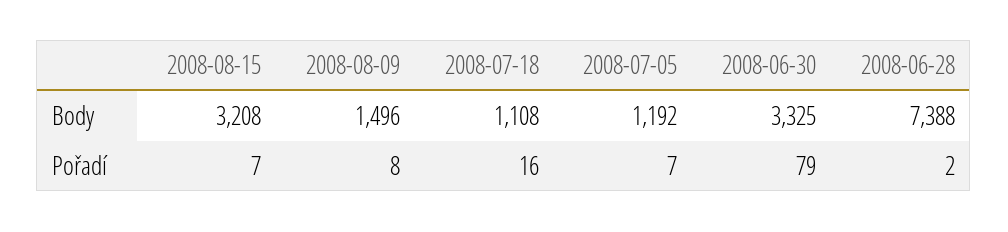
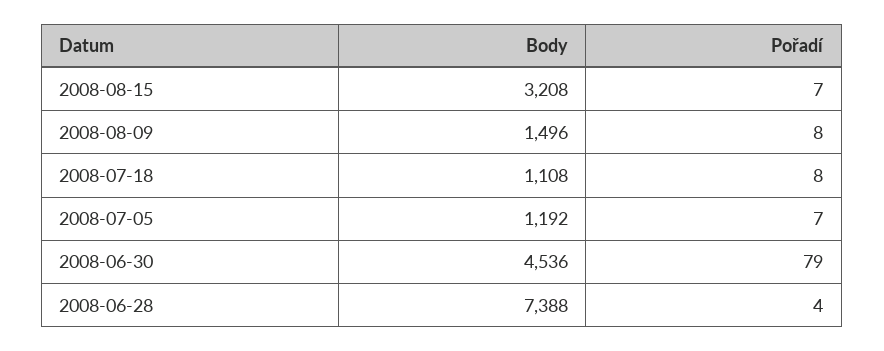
  {
    "2008-08-15": {
      "Body": 3208,
      "Pořadí": 7
    },
    "2008-08-09": {
      "Body": 1496,
      "Pořadí": 8
    },
    "2008-07-18": {
      "Body": 1108,
-     "Pořadí": 16
+     "Pořadí": 8
    },
    "2008-07-05": {
      "Body": 1192,
      "Pořadí": 7
    },
    "2008-06-30": {
-     "Body": 3325,
+     "Body": 4536,
      "Pořadí": 79
    },
    "2008-06-28": {
      "Body": 7388,
-     "Pořadí": 2
+     "Pořadí": 4
    }
  }

